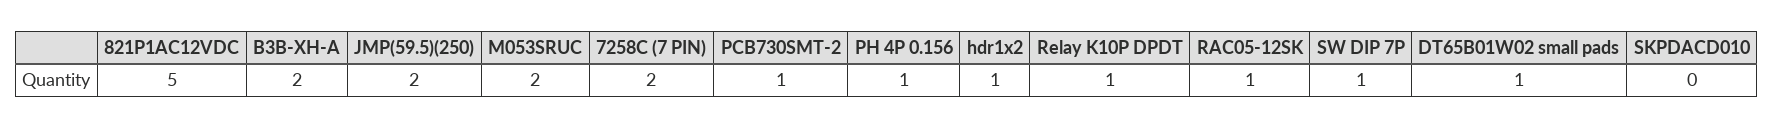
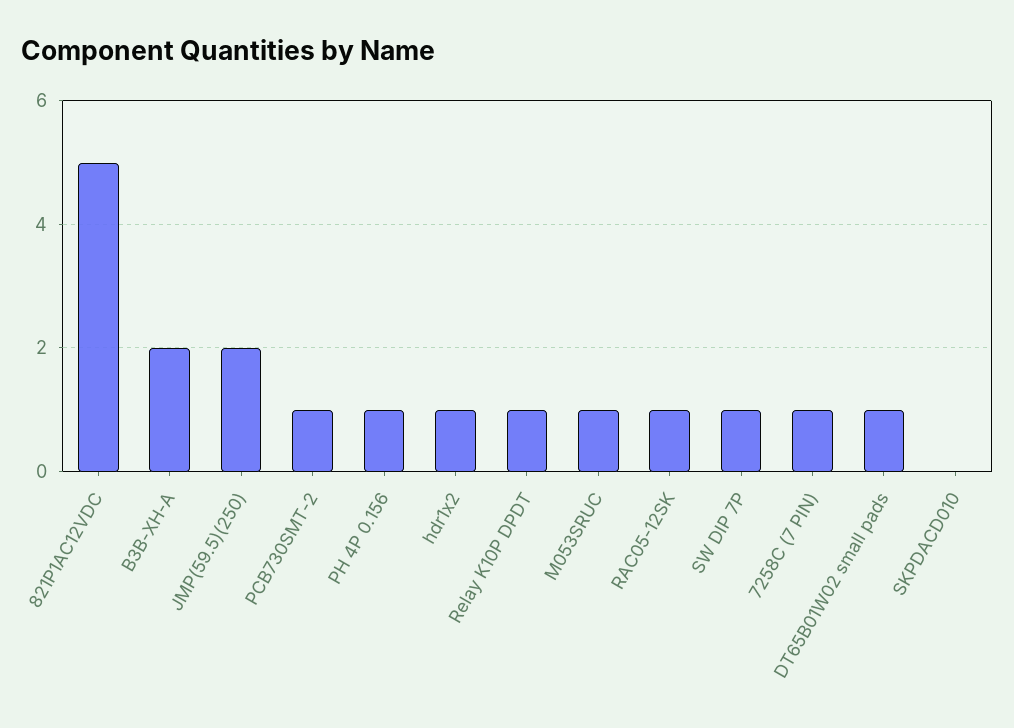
  {
    "821P1AC12VDC": 5,
    "B3B-XH-A": 2,
    "JMP(59.5)(250)": 2,
-   "M053SRUC": 2,
+   "M053SRUC": 1,
-   "7258C (7 PIN)": 2,
+   "7258C (7 PIN)": 1,
    "PCB730SMT-2": 1,
    "PH 4P 0.156": 1,
    "hdr1x2": 1,
    "Relay K10P DPDT": 1,
    "RAC05-12SK": 1,
    "SW DIP 7P": 1,
    "DT65B01W02 small pads": 1,
    "SKPDACD010": 0
  }

